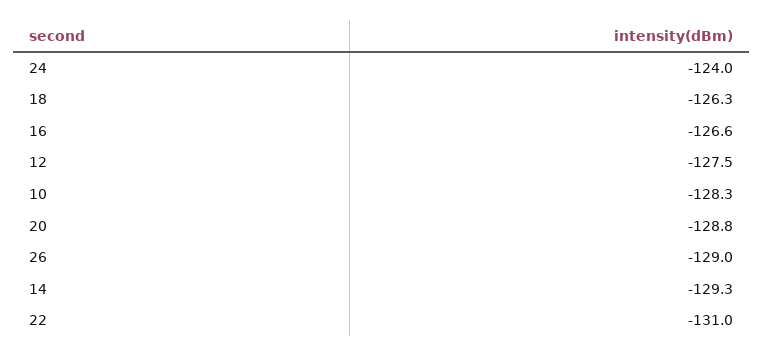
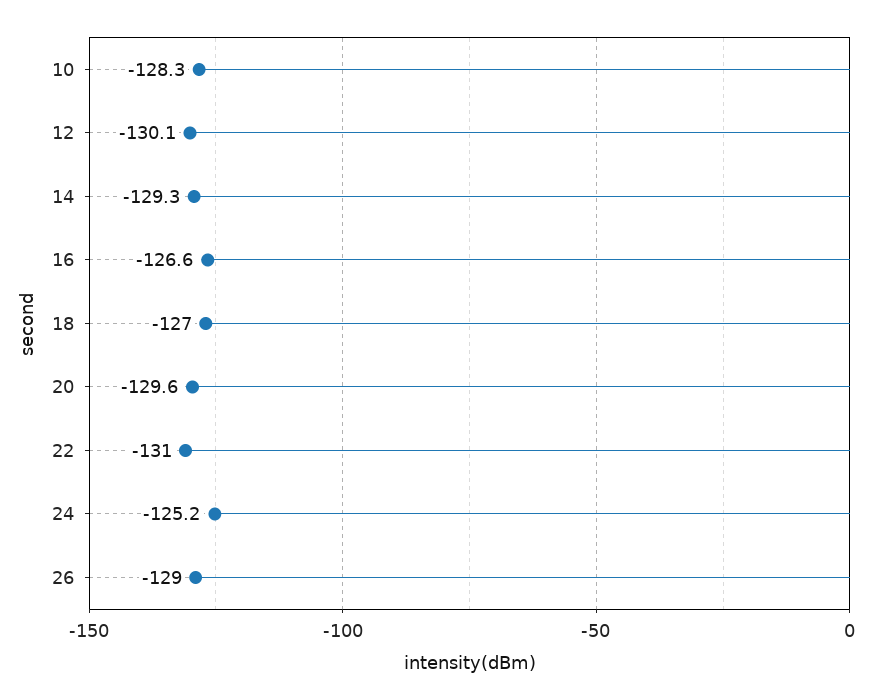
  {
-   "24": -124,
+   "24": -125.2,
-   "18": -126.3,
+   "18": -127,
    "16": -126.6,
-   "12": -127.5,
+   "12": -130.1,
    "10": -128.3,
-   "20": -128.8,
+   "20": -129.6,
    "26": -129,
    "14": -129.3,
    "22": -131
  }

